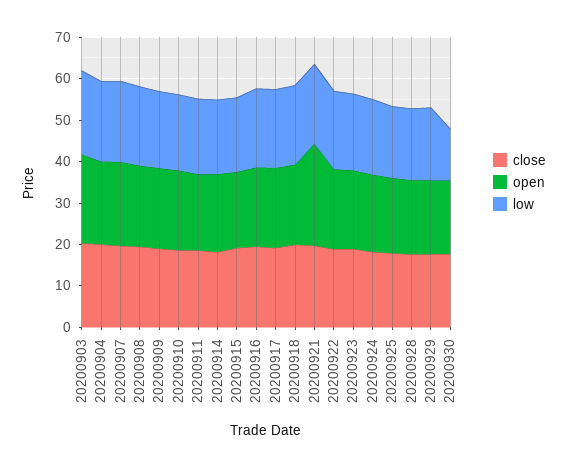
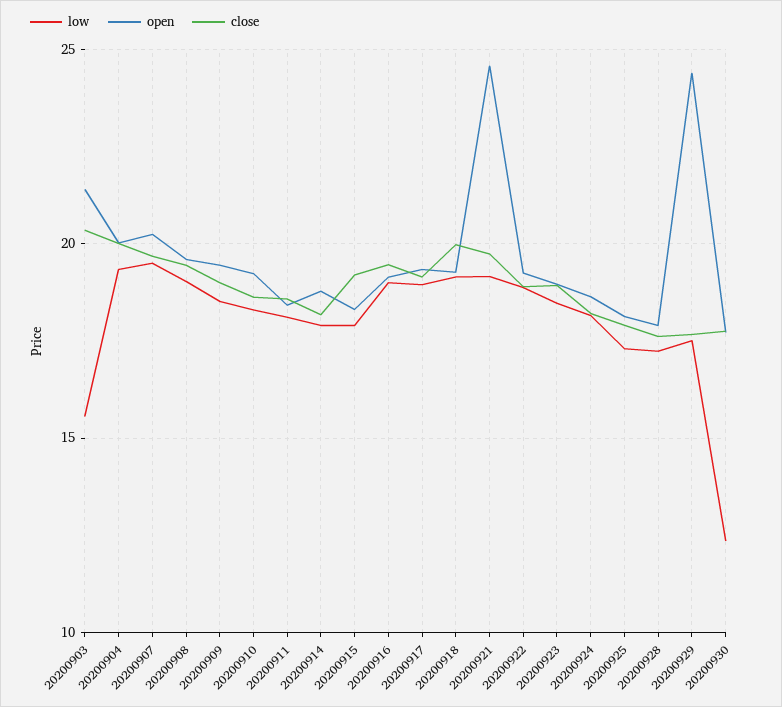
  {
    "close": {
      "20200903": 20.5,
      "20200904": 20,
      "20200907": 19.5,
      "20200908": 19.5,
      "20200909": 19,
      "20200910": 18.5,
      "20200911": 18.5,
      "20200914": 18,
      "20200915": 19,
      "20200916": 19.5,
      "20200917": 19,
      "20200918": 20,
      "20200921": 19.5,
      "20200922": 19,
      "20200923": 19,
      "20200924": 18,
      "20200925": 18,
      "20200928": 17.5,
      "20200929": 17.5,
      "20200930": 18
    },
    "open": {
      "20200903": 21.5,
      "20200904": 20,
      "20200907": 20,
      "20200908": 19.5,
      "20200909": 19.5,
      "20200910": 19,
      "20200911": 18.5,
      "20200914": 19,
      "20200915": 18.5,
      "20200916": 19,
      "20200917": 19.5,
      "20200918": 19.5,
      "20200921": 24.5,
      "20200922": 19.5,
      "20200923": 19,
      "20200924": 18.5,
      "20200925": 18,
      "20200928": 18,
-     "20200929": 18,
+     "20200929": 24.5,
      "20200930": 17.5
    },
    "low": {
-     "20200903": 20,
+     "20200903": 15.5,
      "20200904": 19.5,
      "20200907": 19.5,
      "20200908": 19,
      "20200909": 18.5,
      "20200910": 18.5,
      "20200911": 18,
      "20200914": 18,
      "20200915": 18,
      "20200916": 19,
      "20200917": 19,
      "20200918": 19,
      "20200921": 19,
      "20200922": 19,
      "20200923": 18.5,
      "20200924": 18,
      "20200925": 17.5,
      "20200928": 17,
      "20200929": 17.5,
      "20200930": 12.5
    }
  }

